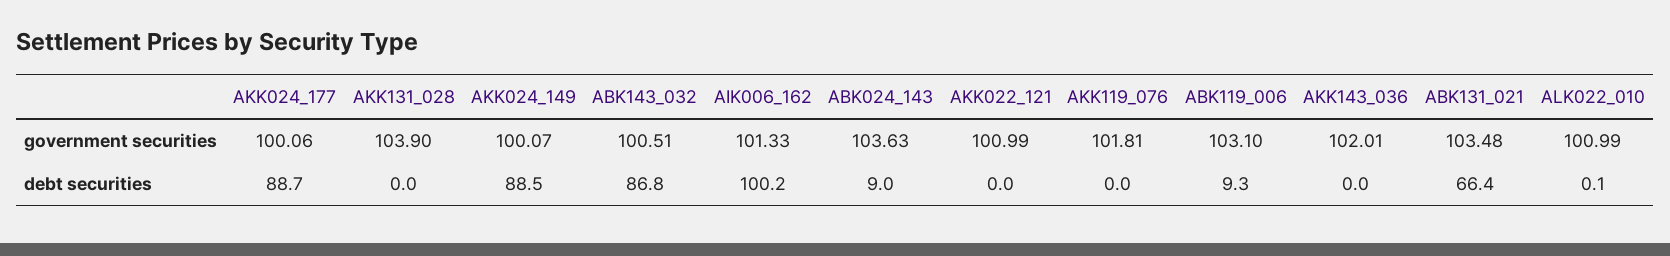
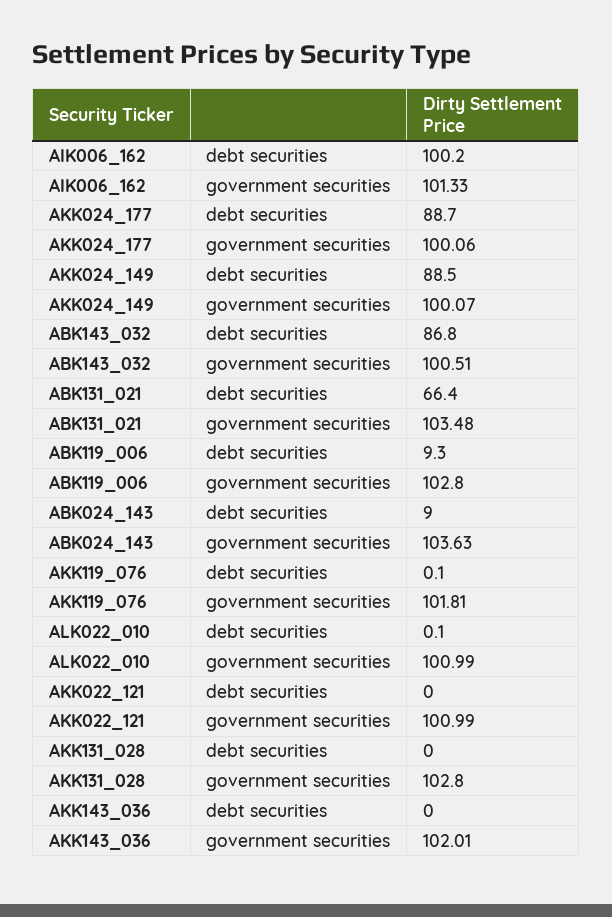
  {
    "AKK024_177": {
      "government securities": 100.06,
      "debt securities": 88.7
    },
    "AKK131_028": {
-     "government securities": 103.9,
+     "government securities": 102.8,
      "debt securities": 0
    },
    "AKK024_149": {
      "government securities": 100.07,
      "debt securities": 88.5
    },
    "ABK143_032": {
      "government securities": 100.51,
      "debt securities": 86.8
    },
    "AIK006_162": {
      "government securities": 101.33,
      "debt securities": 100.2
    },
    "ABK024_143": {
      "government securities": 103.63,
      "debt securities": 9
    },
    "AKK022_121": {
      "government securities": 100.99,
      "debt securities": 0
    },
    "AKK119_076": {
      "government securities": 101.81,
-     "debt securities": 0
+     "debt securities": 0.1
    },
    "ABK119_006": {
-     "government securities": 103.1,
+     "government securities": 102.8,
      "debt securities": 9.3
    },
    "AKK143_036": {
      "government securities": 102.01,
      "debt securities": 0
    },
    "ABK131_021": {
      "government securities": 103.48,
      "debt securities": 66.4
    },
    "ALK022_010": {
      "government securities": 100.99,
      "debt securities": 0.1
    }
  }

